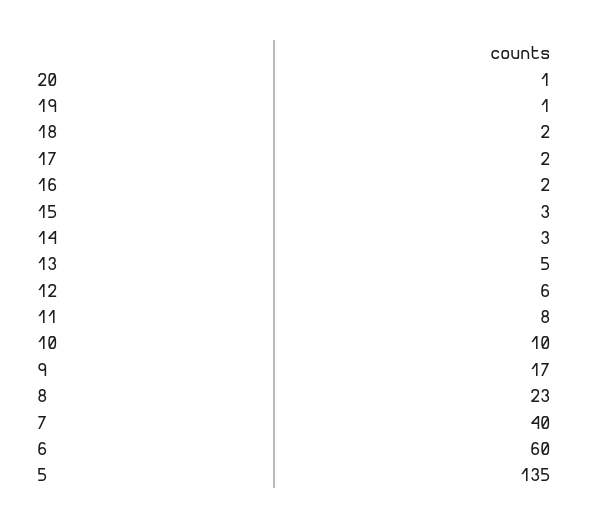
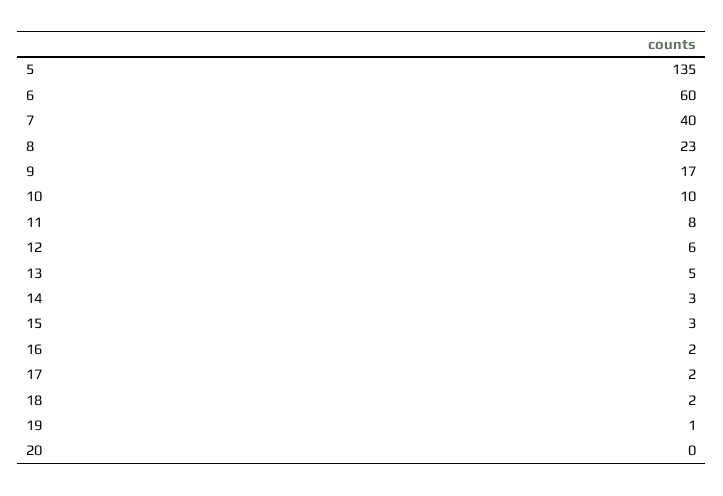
  {
-   "20": 1,
+   "20": 0,
    "19": 1,
    "18": 2,
    "17": 2,
    "16": 2,
    "15": 3,
    "14": 3,
    "13": 5,
    "12": 6,
    "11": 8,
    "10": 10,
    "9": 17,
    "8": 23,
    "7": 40,
    "6": 60,
    "5": 135
  }

